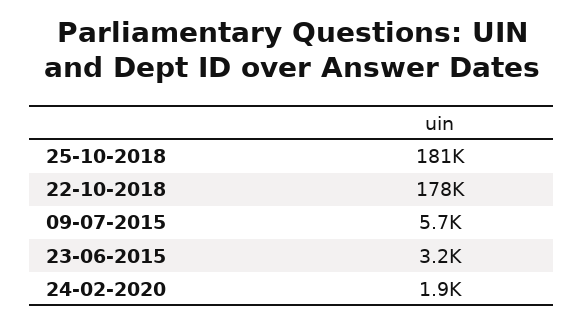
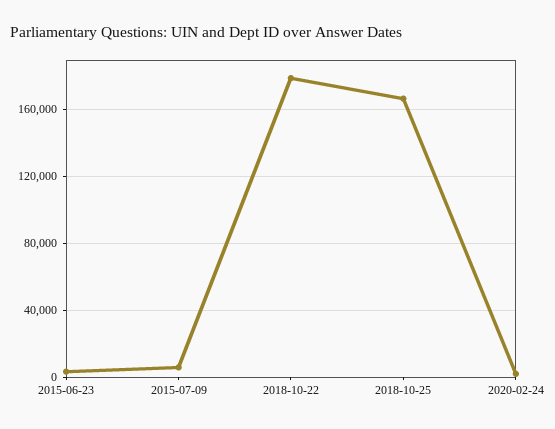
  {
-   "25-10-2018": 181000,
+   "25-10-2018": 165000,
    "22-10-2018": 178000,
    "09-07-2015": 5700,
    "23-06-2015": 3200,
    "24-02-2020": 1900
  }

